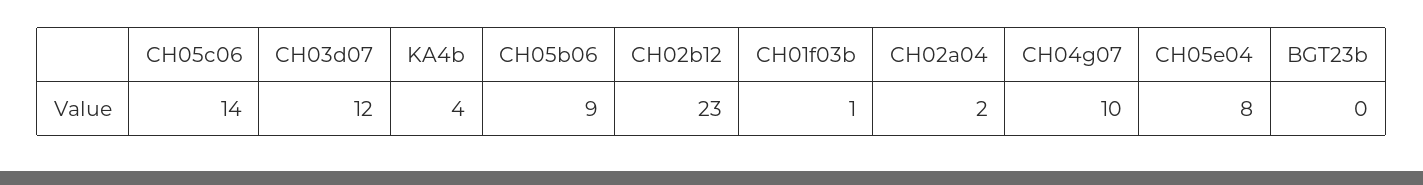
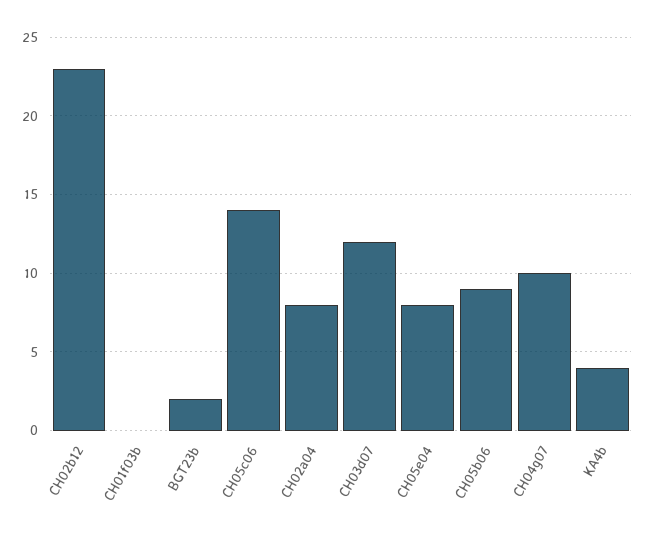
  {
    "CH05c06": 14,
    "CH03d07": 12,
    "KA4b": 4,
    "CH05b06": 9,
    "CH02b12": 23,
-   "CH01f03b": 1,
+   "CH01f03b": 0,
-   "CH02a04": 2,
+   "CH02a04": 8,
    "CH04g07": 10,
    "CH05e04": 8,
-   "BGT23b": 0
+   "BGT23b": 2
  }

